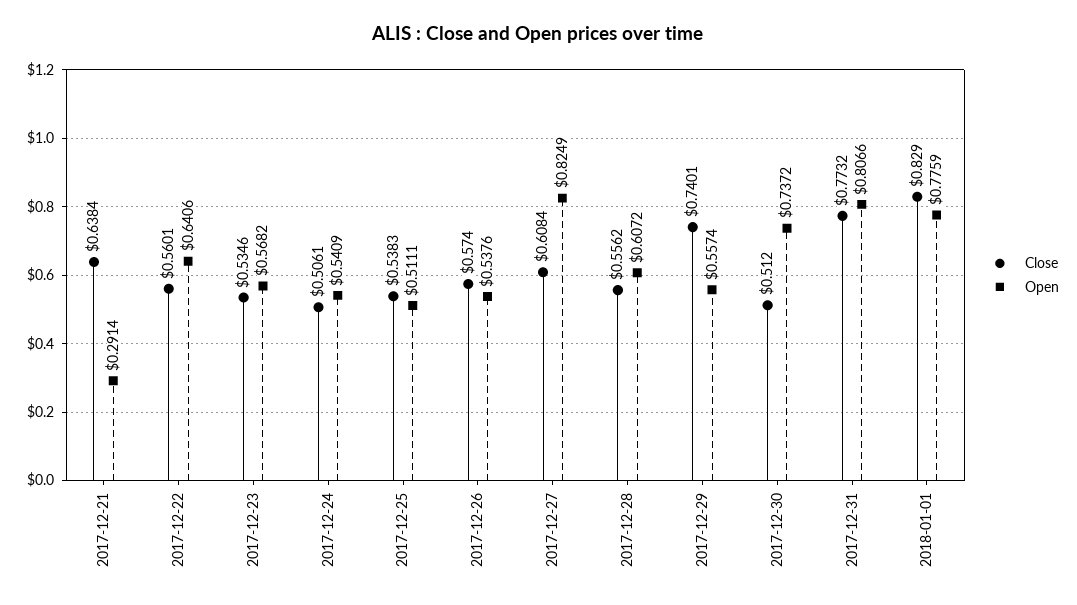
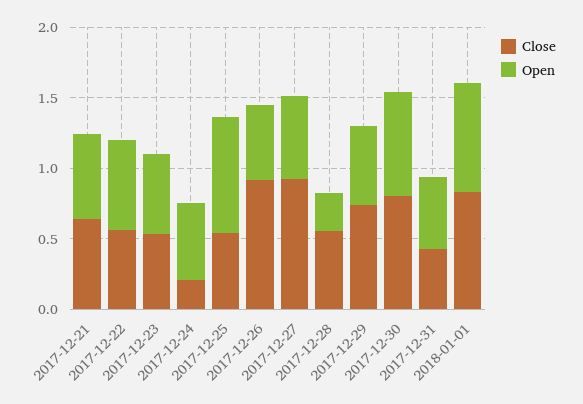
  {
    "Close": {
      "2017-12-21": 0.6384,
      "2017-12-22": 0.5601,
      "2017-12-23": 0.5346,
-     "2017-12-24": 0.5061,
+     "2017-12-24": 0.2,
      "2017-12-25": 0.5383,
-     "2017-12-26": 0.574,
+     "2017-12-26": 0.9,
-     "2017-12-27": 0.6084,
+     "2017-12-27": 0.9,
      "2017-12-28": 0.5562,
      "2017-12-29": 0.7401,
-     "2017-12-30": 0.512,
+     "2017-12-30": 0.8,
-     "2017-12-31": 0.7732,
+     "2017-12-31": 0.4,
      "2018-01-01": 0.829
    },
    "Open": {
-     "2017-12-21": 0.2914,
+     "2017-12-21": 0.6,
      "2017-12-22": 0.6406,
      "2017-12-23": 0.5682,
      "2017-12-24": 0.5409,
-     "2017-12-25": 0.5111,
+     "2017-12-25": 0.8,
      "2017-12-26": 0.5376,
-     "2017-12-27": 0.8249,
+     "2017-12-27": 0.6,
-     "2017-12-28": 0.6072,
+     "2017-12-28": 0.3,
      "2017-12-29": 0.5574,
      "2017-12-30": 0.7372,
-     "2017-12-31": 0.8066,
+     "2017-12-31": 0.5,
      "2018-01-01": 0.7759
    }
  }

